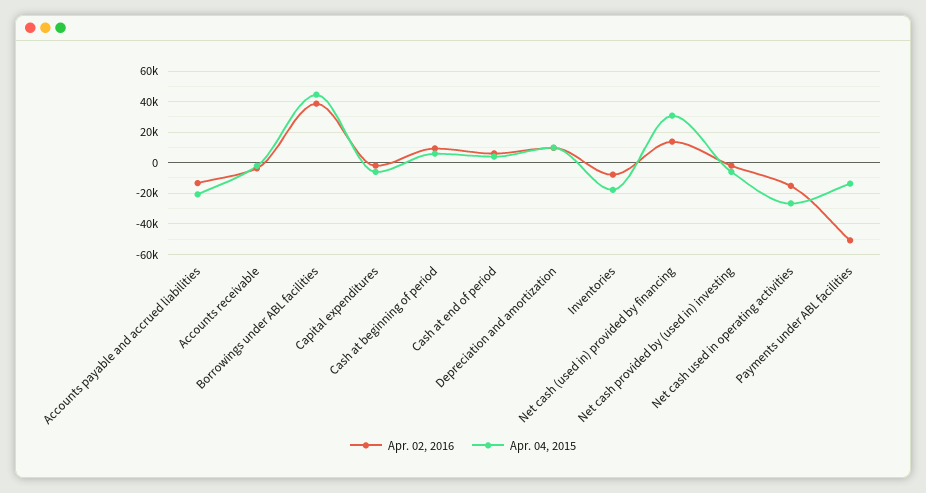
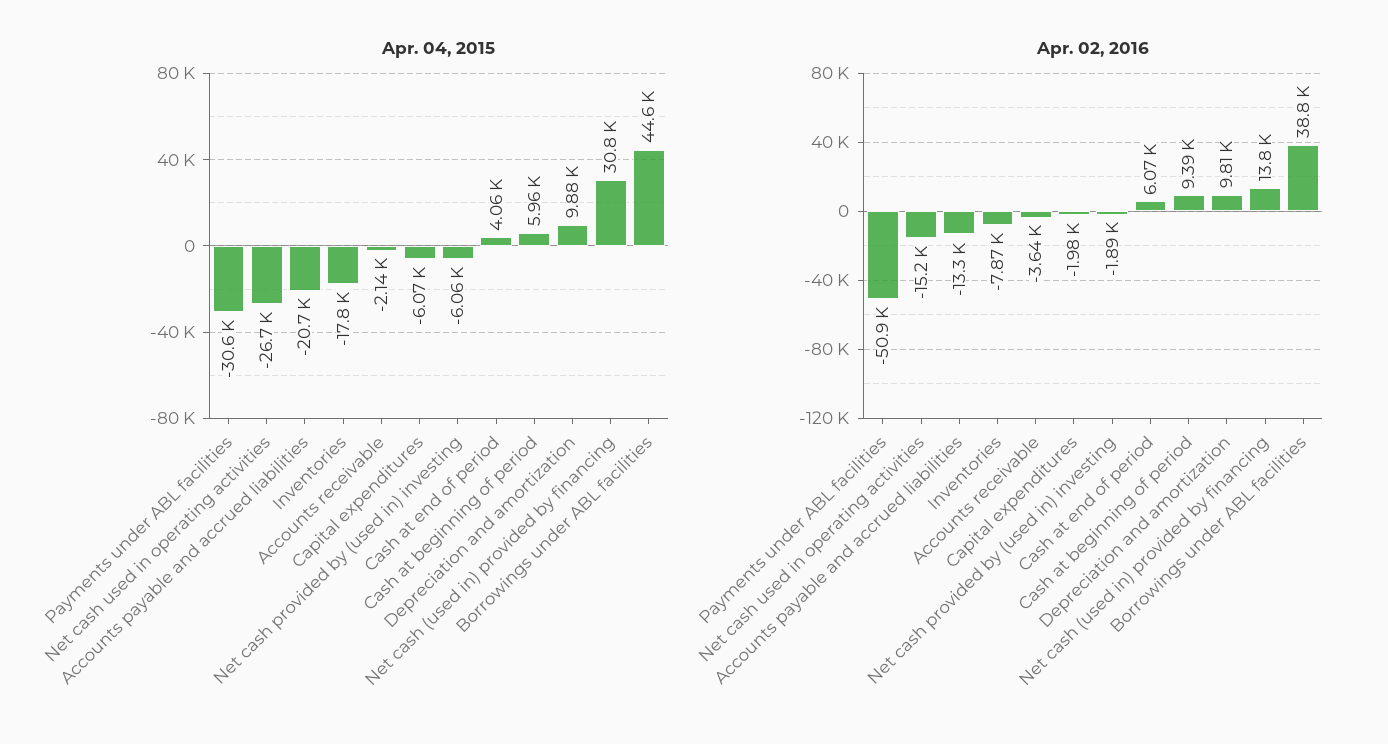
  {
    "Apr. 02, 2016": {
      "Accounts payable and accrued liabilities": -13300,
      "Accounts receivable": -3640,
      "Borrowings under ABL facilities": 38800,
      "Capital expenditures": -1980,
      "Cash at beginning of period": 9390,
      "Cash at end of period": 6070,
      "Depreciation and amortization": 9810,
      "Inventories": -7870,
      "Net cash (used in) provided by financing": 13800,
      "Net cash provided by (used in) investing": -1890,
      "Net cash used in operating activities": -15200,
      "Payments under ABL facilities": -50900
    },
    "Apr. 04, 2015": {
      "Accounts payable and accrued liabilities": -20700,
      "Accounts receivable": -2140,
      "Borrowings under ABL facilities": 44600,
      "Capital expenditures": -6070,
      "Cash at beginning of period": 5960,
      "Cash at end of period": 4060,
      "Depreciation and amortization": 9880,
      "Inventories": -17800,
      "Net cash (used in) provided by financing": 30800,
      "Net cash provided by (used in) investing": -6060,
      "Net cash used in operating activities": -26700,
-     "Payments under ABL facilities": -15000
+     "Payments under ABL facilities": -30600
    }
  }

